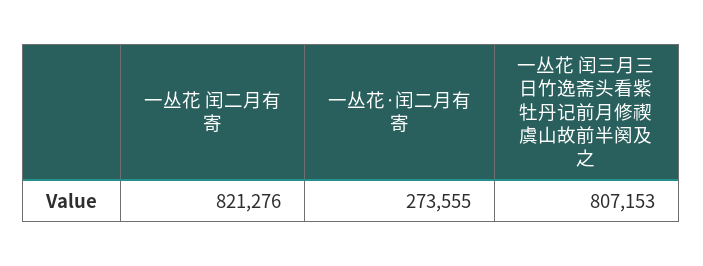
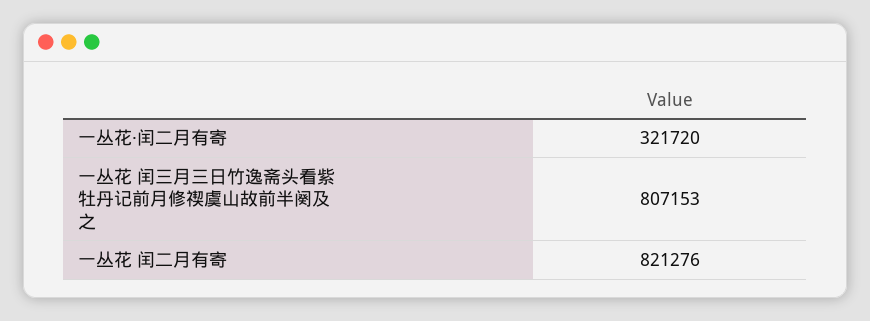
  {
    "一丛花 闰二月有寄": 821276,
-   "一丛花·闰二月有寄": 273555,
+   "一丛花·闰二月有寄": 321720,
    "一丛花 闰三月三日竹逸斋头看紫牡丹记前月修禊虞山故前半阕及之": 807153
  }

